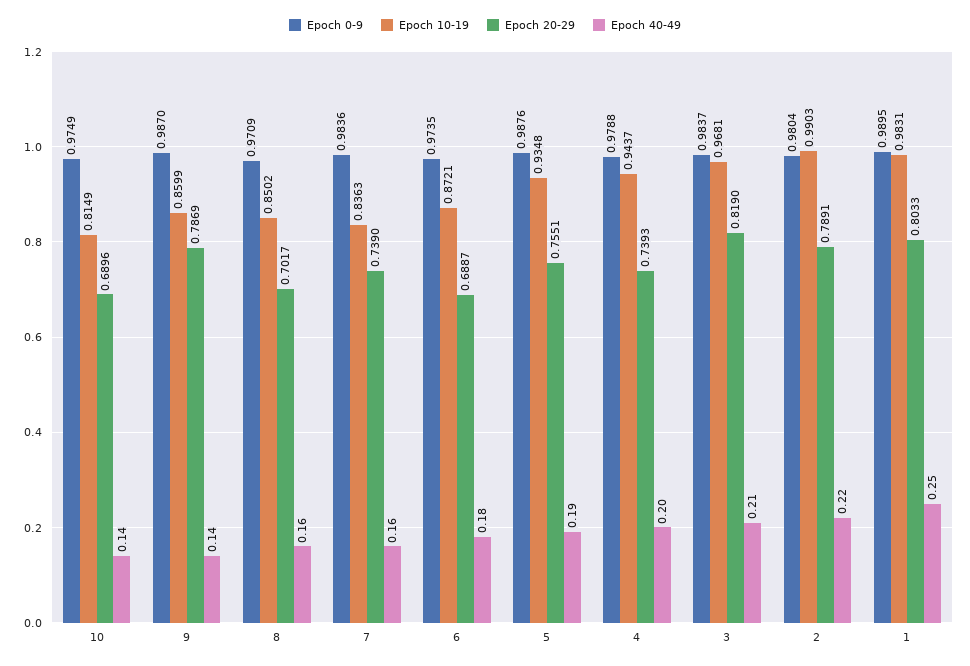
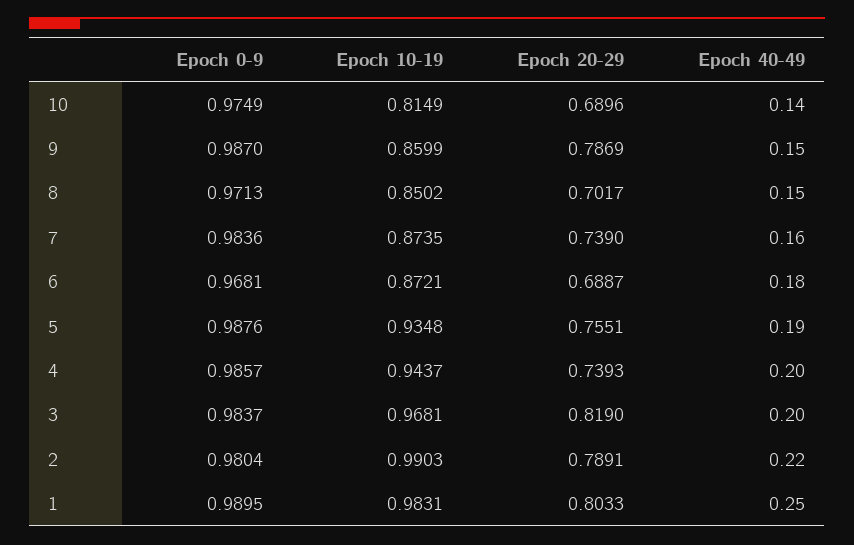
  {
    "Epoch 0-9": {
      "10": 0.9749,
      "9": 0.987,
-     "8": 0.9709,
+     "8": 0.9713,
      "7": 0.9836,
-     "6": 0.9735,
+     "6": 0.9681,
      "5": 0.9876,
-     "4": 0.9788,
+     "4": 0.9857,
      "3": 0.9837,
      "2": 0.9804,
      "1": 0.9895
    },
    "Epoch 10-19": {
      "10": 0.8149,
      "9": 0.8599,
      "8": 0.8502,
-     "7": 0.8363,
+     "7": 0.8735,
      "6": 0.8721,
      "5": 0.9348,
      "4": 0.9437,
      "3": 0.9681,
      "2": 0.9903,
      "1": 0.9831
    },
    "Epoch 20-29": {
      "10": 0.6896,
      "9": 0.7869,
      "8": 0.7017,
      "7": 0.739,
      "6": 0.6887,
      "5": 0.7551,
      "4": 0.7393,
      "3": 0.819,
      "2": 0.7891,
      "1": 0.8033
    },
    "Epoch 40-49": {
      "10": 0.14,
-     "9": 0.14,
+     "9": 0.15,
-     "8": 0.16,
+     "8": 0.15,
      "7": 0.16,
      "6": 0.18,
      "5": 0.19,
      "4": 0.2,
-     "3": 0.21,
+     "3": 0.2,
      "2": 0.22,
      "1": 0.25
    }
  }

